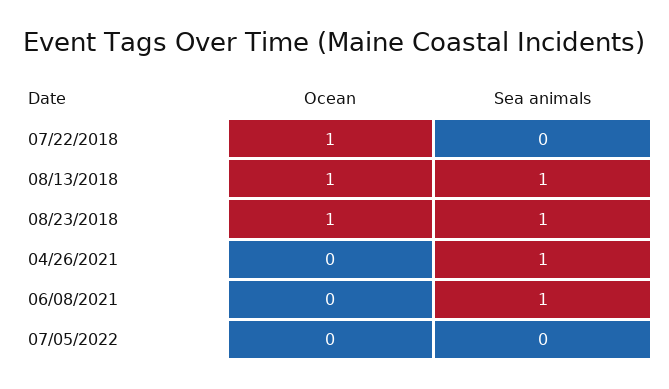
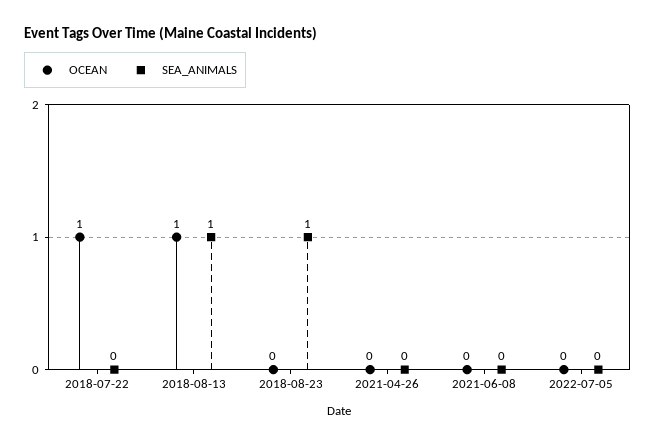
  {
    "Ocean": {
      "07/22/2018": 1,
      "08/13/2018": 1,
-     "08/23/2018": 1,
+     "08/23/2018": 0,
      "04/26/2021": 0,
      "06/08/2021": 0,
      "07/05/2022": 0
    },
    "Sea animals": {
      "07/22/2018": 0,
      "08/13/2018": 1,
      "08/23/2018": 1,
-     "04/26/2021": 1,
+     "04/26/2021": 0,
-     "06/08/2021": 1,
+     "06/08/2021": 0,
      "07/05/2022": 0
    }
  }

